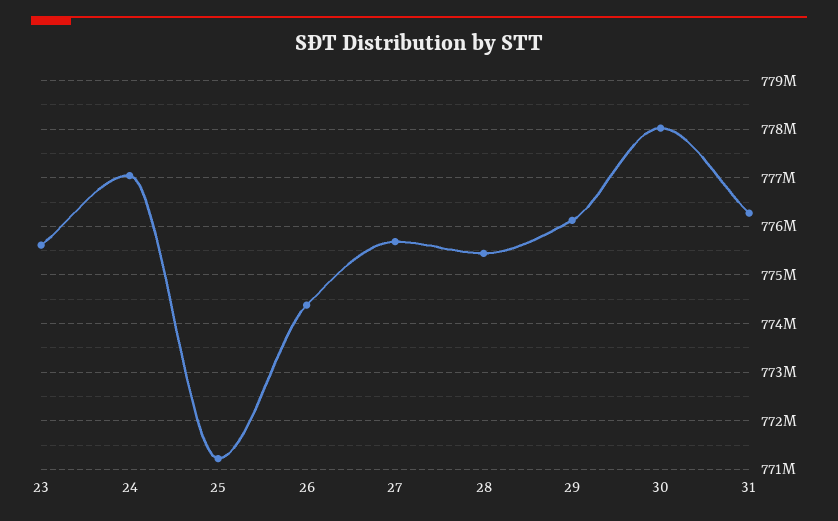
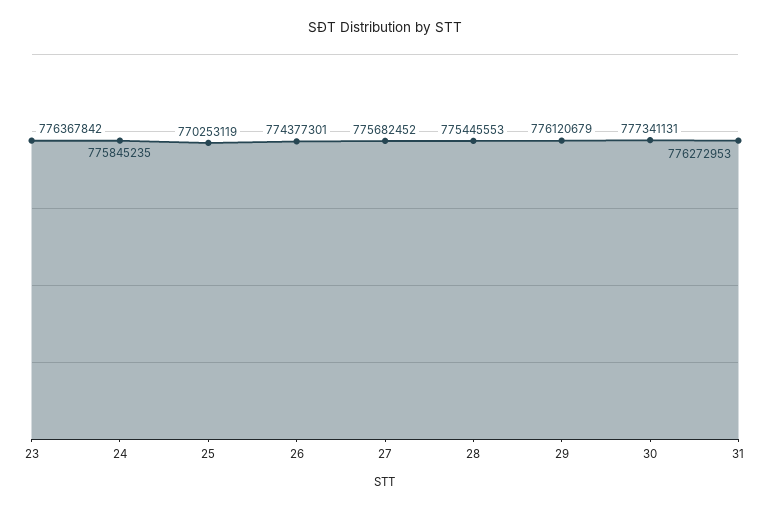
  {
-   "23": 775600000,
+   "23": 776367842,
-   "24": 777000000,
+   "24": 775845235,
-   "25": 771200000,
+   "25": 770253119,
    "26": 774377301,
    "27": 775682452,
    "28": 775445553,
    "29": 776120679,
-   "30": 778000000,
+   "30": 777341131,
    "31": 776272953
  }

